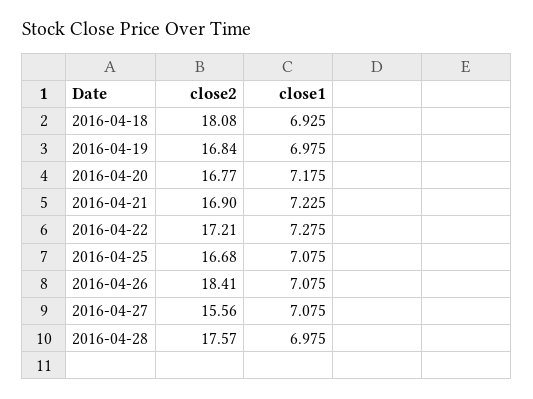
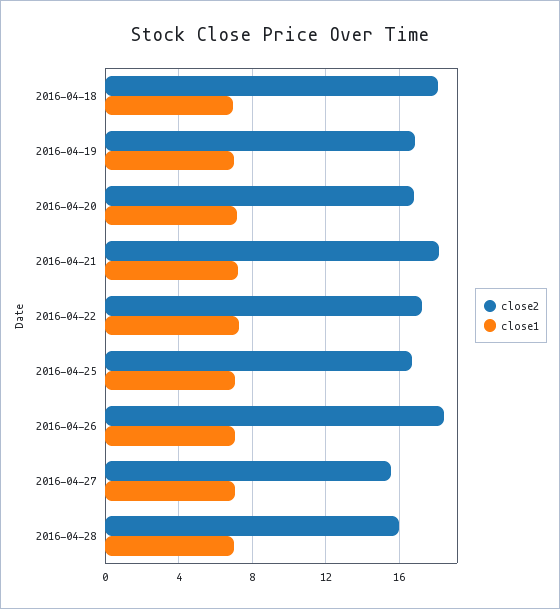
  {
    "close2": {
      "2016-04-18": 18.08,
      "2016-04-19": 16.84,
      "2016-04-20": 16.77,
-     "2016-04-21": 16.9,
+     "2016-04-21": 18,
      "2016-04-22": 17.21,
      "2016-04-25": 16.68,
      "2016-04-26": 18.41,
      "2016-04-27": 15.56,
-     "2016-04-28": 17.57
+     "2016-04-28": 16
    },
    "close1": {
      "2016-04-18": 6.925,
      "2016-04-19": 6.975,
      "2016-04-20": 7.175,
      "2016-04-21": 7.225,
      "2016-04-22": 7.275,
      "2016-04-25": 7.075,
      "2016-04-26": 7.075,
      "2016-04-27": 7.075,
      "2016-04-28": 6.975
    }
  }

